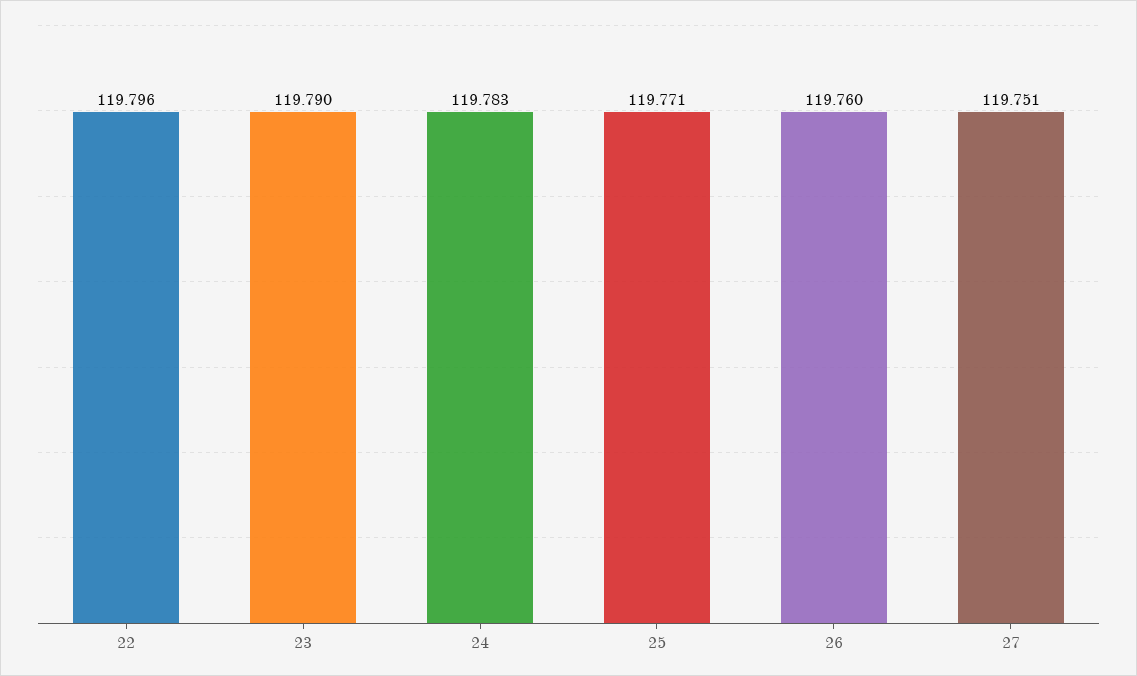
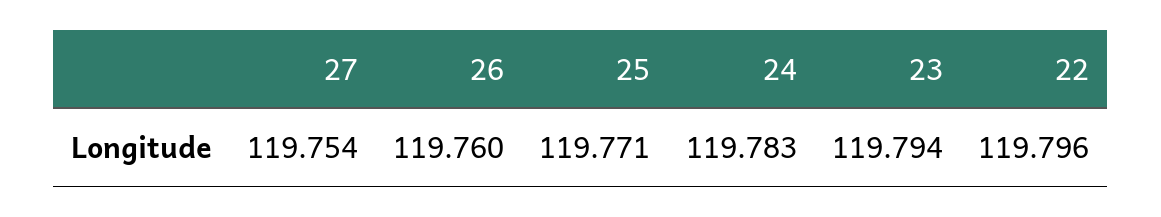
  {
    "22": 119.796,
-   "23": 119.79,
+   "23": 119.794,
    "24": 119.783,
    "25": 119.771,
    "26": 119.76,
-   "27": 119.751
+   "27": 119.754
  }

